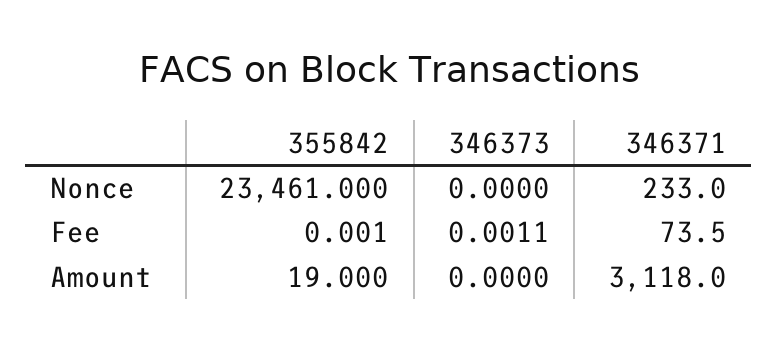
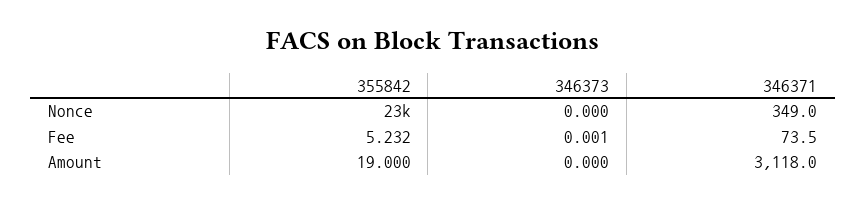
  {
    "355842": {
      "Nonce": 23461,
-     "Fee": 0.001,
+     "Fee": 5.232,
      "Amount": 19
    },
    "346373": {
      "Nonce": 0,
-     "Fee": 0.0011,
+     "Fee": 0.001,
      "Amount": 0
    },
    "346371": {
-     "Nonce": 233,
+     "Nonce": 349,
      "Fee": 73.5,
      "Amount": 3118
    }
  }

